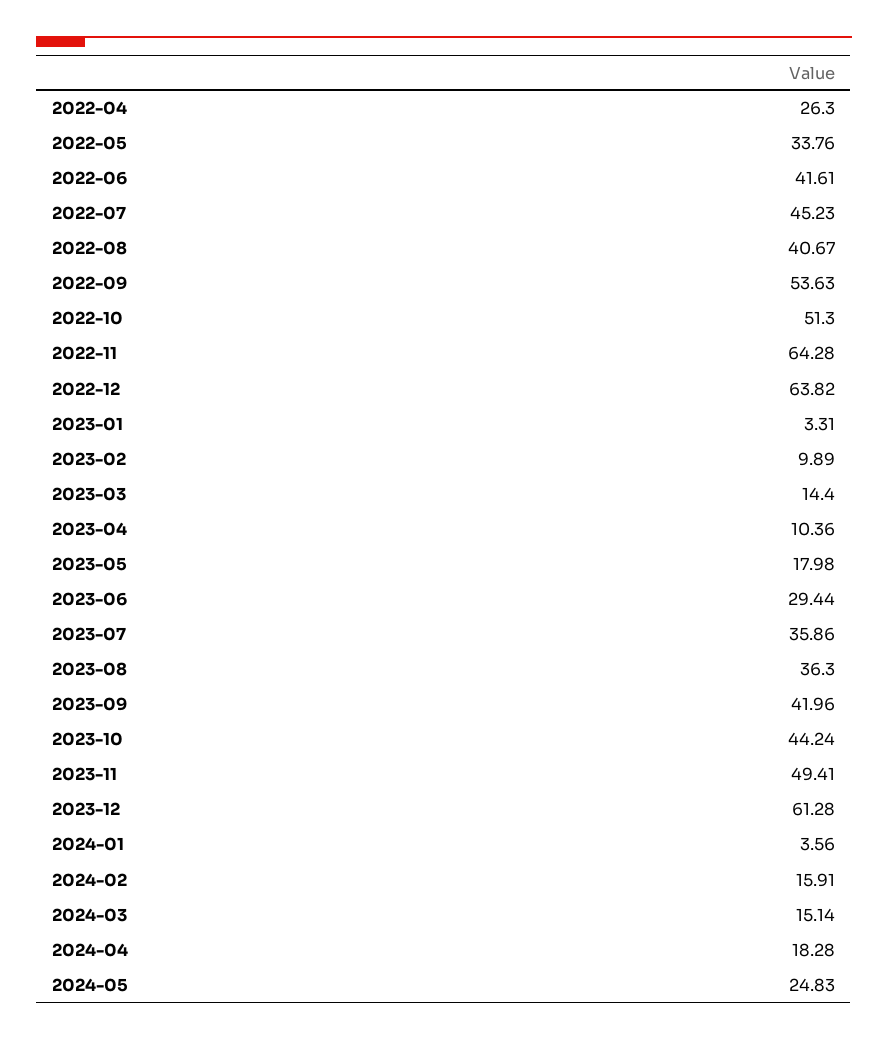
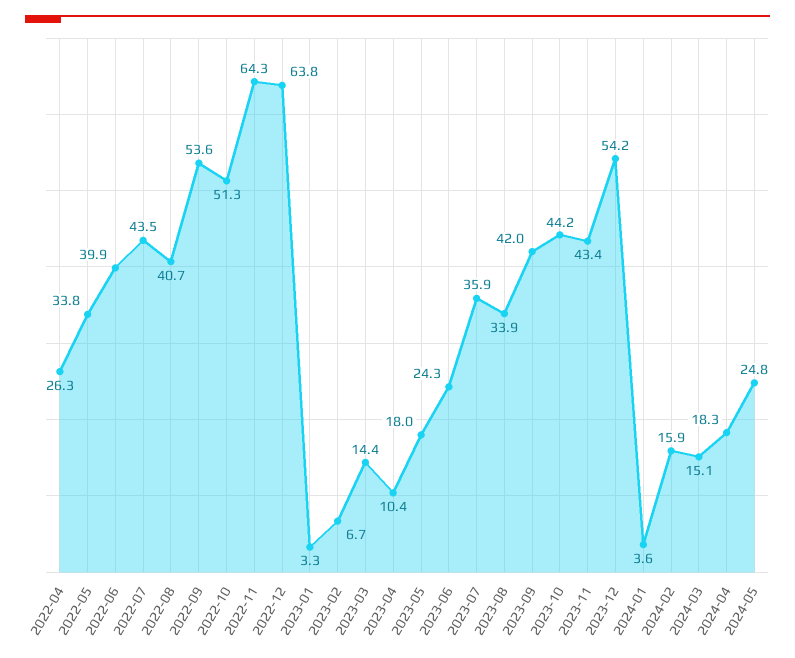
  {
    "2022-04": 26.3,
    "2022-05": 33.76,
-   "2022-06": 41.61,
+   "2022-06": 39.9,
-   "2022-07": 45.23,
+   "2022-07": 43.5,
    "2022-08": 40.67,
    "2022-09": 53.63,
    "2022-10": 51.3,
    "2022-11": 64.28,
    "2022-12": 63.82,
    "2023-01": 3.31,
-   "2023-02": 9.89,
+   "2023-02": 6.7,
    "2023-03": 14.4,
    "2023-04": 10.36,
    "2023-05": 17.98,
-   "2023-06": 29.44,
+   "2023-06": 24.3,
    "2023-07": 35.86,
-   "2023-08": 36.3,
+   "2023-08": 33.9,
    "2023-09": 41.96,
    "2023-10": 44.24,
-   "2023-11": 49.41,
+   "2023-11": 43.4,
-   "2023-12": 61.28,
+   "2023-12": 54.2,
    "2024-01": 3.56,
    "2024-02": 15.91,
    "2024-03": 15.14,
    "2024-04": 18.28,
    "2024-05": 24.83
  }

